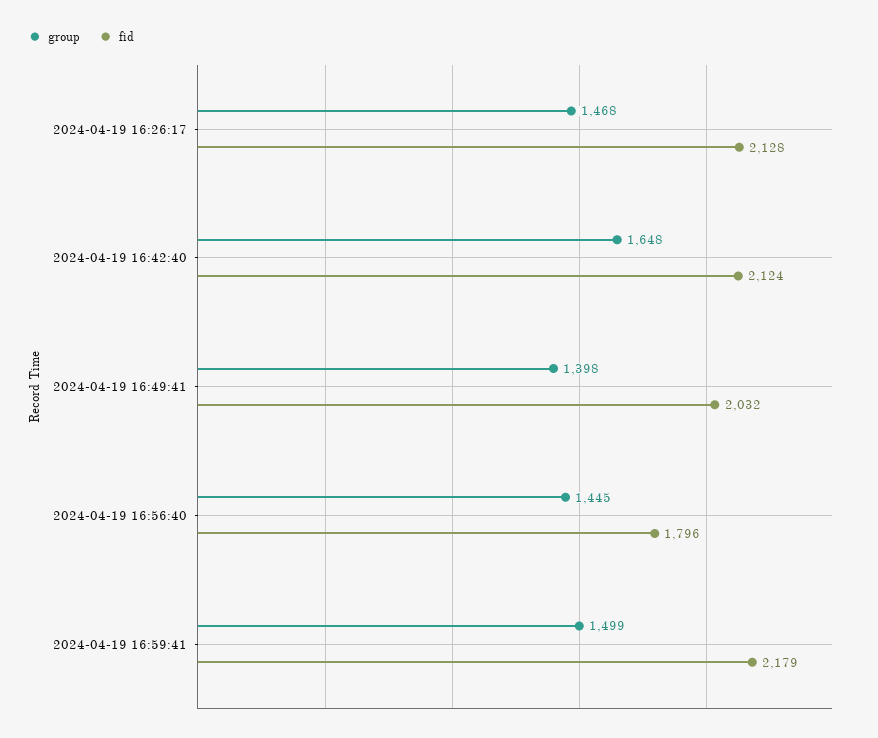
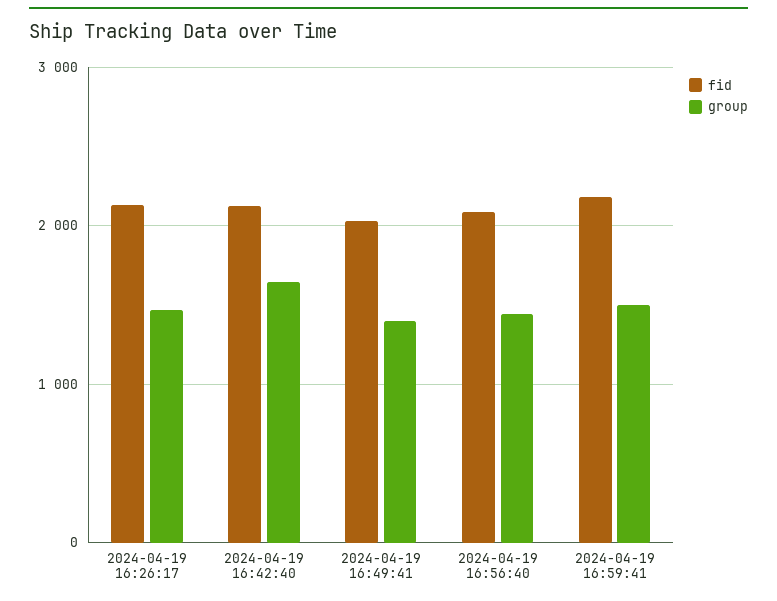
  {
    "group": {
      "2024-04-19 16:26:17": 1468,
      "2024-04-19 16:42:40": 1648,
      "2024-04-19 16:49:41": 1398,
      "2024-04-19 16:56:40": 1445,
      "2024-04-19 16:59:41": 1499
    },
    "fid": {
      "2024-04-19 16:26:17": 2128,
      "2024-04-19 16:42:40": 2124,
      "2024-04-19 16:49:41": 2032,
-     "2024-04-19 16:56:40": 1796,
+     "2024-04-19 16:56:40": 2100,
      "2024-04-19 16:59:41": 2179
    }
  }

